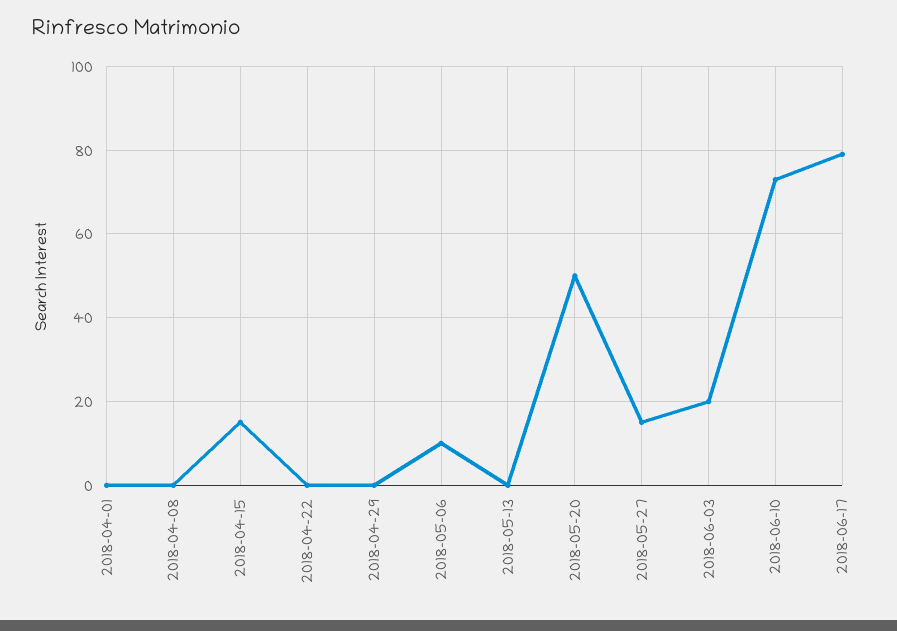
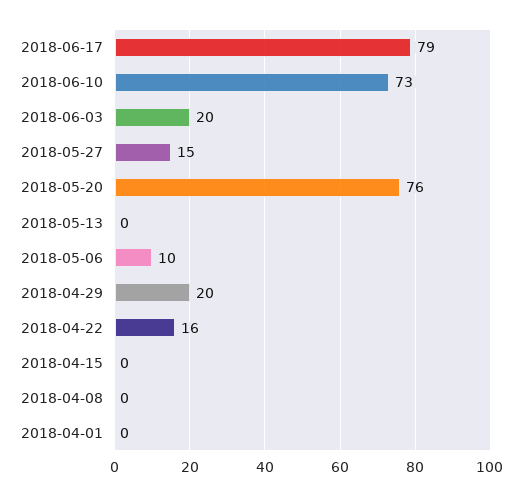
  {
    "2018-04-01": 0,
    "2018-04-08": 0,
-   "2018-04-15": 15,
+   "2018-04-15": 0,
-   "2018-04-22": 0,
+   "2018-04-22": 16,
-   "2018-04-29": 0,
+   "2018-04-29": 20,
    "2018-05-06": 10,
    "2018-05-13": 0,
-   "2018-05-20": 50,
+   "2018-05-20": 76,
    "2018-05-27": 15,
    "2018-06-03": 20,
    "2018-06-10": 73,
    "2018-06-17": 79
  }

